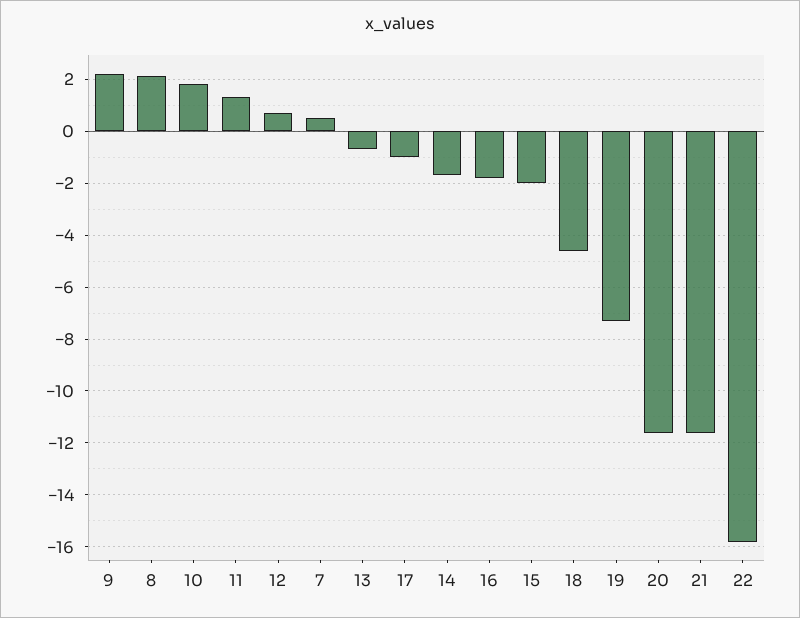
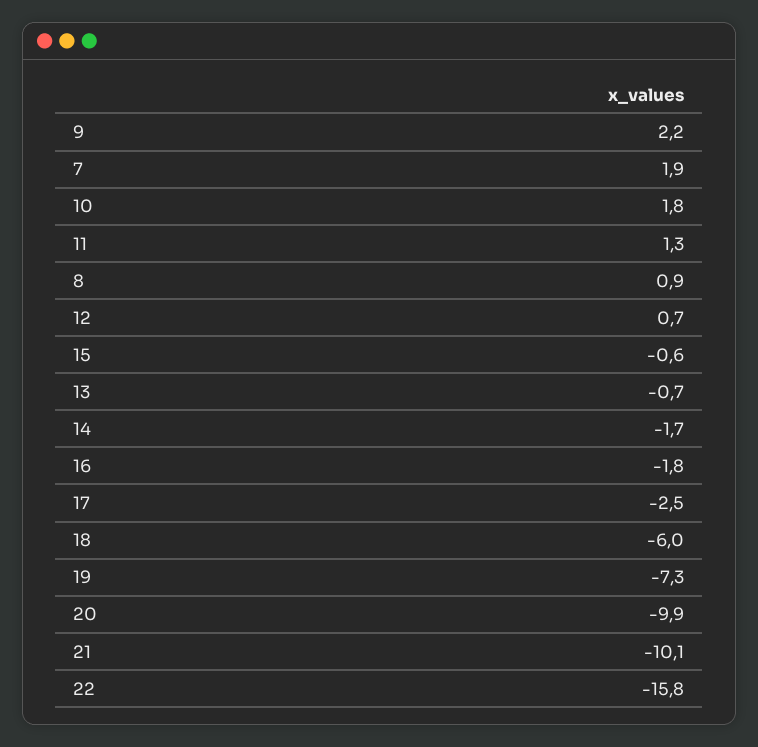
  {
    "9": 2.2,
-   "8": 2,
+   "8": 0.9,
    "10": 1.8,
    "11": 1.3,
    "12": 0.7,
-   "7": 0.5,
+   "7": 1.9,
    "13": -0.7,
-   "17": -1,
+   "17": -2.5,
    "14": -1.7,
    "16": -1.8,
-   "15": -2,
+   "15": -0.6,
-   "18": -4.5,
+   "18": -6,
    "19": -7.3,
-   "20": -11.5,
+   "20": -9.9,
-   "21": -11.5,
+   "21": -10.1,
    "22": -15.8
  }

